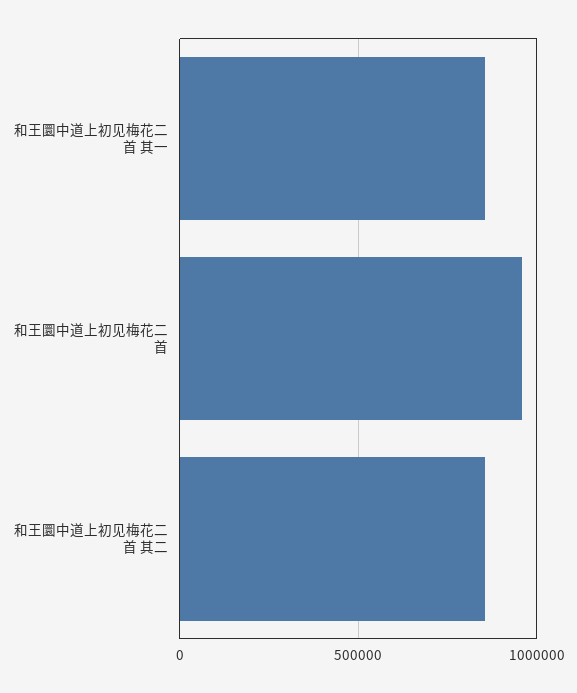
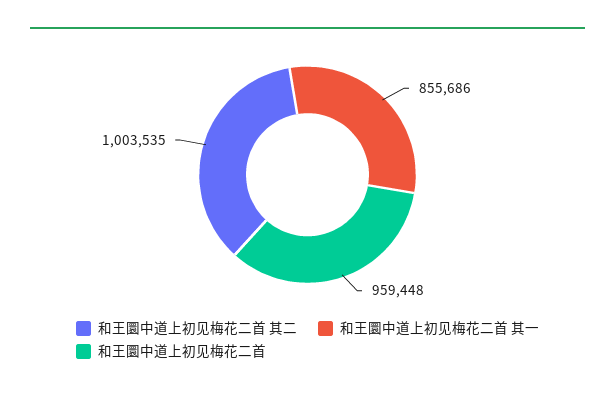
  {
    "和王圜中道上初见梅花二首 其一": 855686,
    "和王圜中道上初见梅花二首": 959448,
-   "和王圜中道上初见梅花二首 其二": 850000
+   "和王圜中道上初见梅花二首 其二": 1003535
  }

